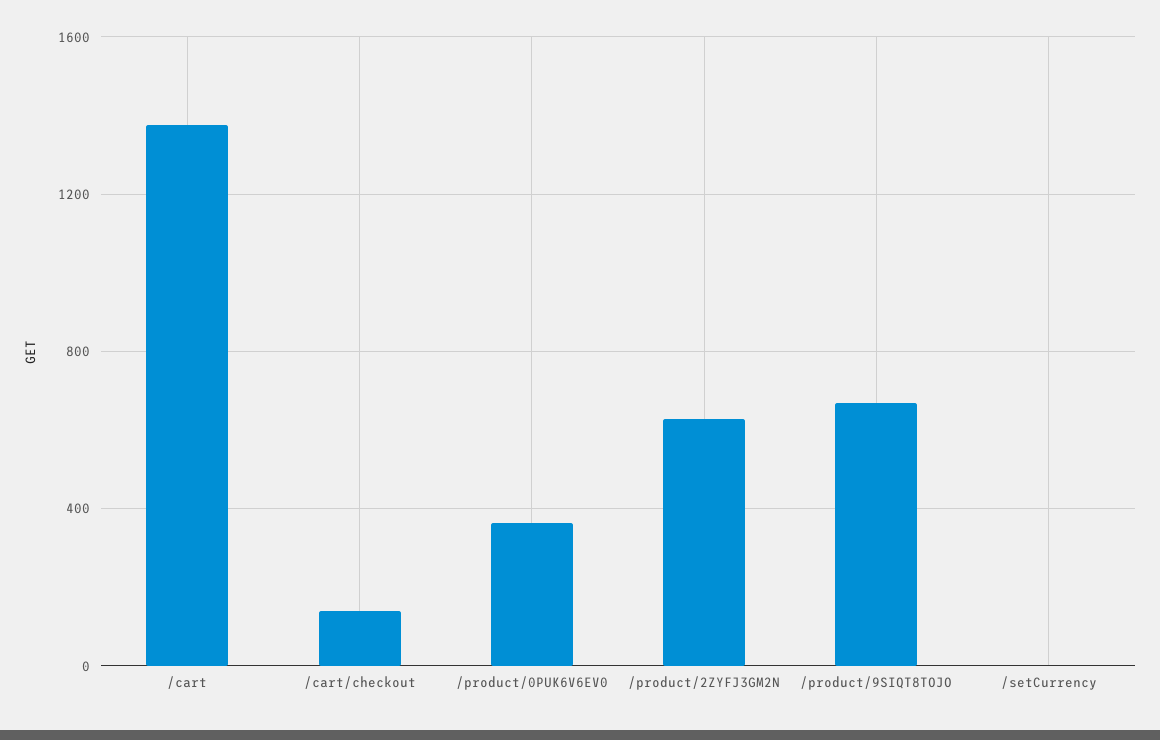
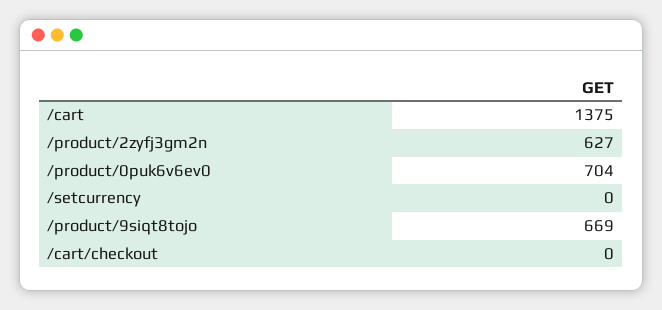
  {
    "/cart": 1375,
-   "/cart/checkout": 150,
+   "/cart/checkout": 0,
-   "/product/0PUK6V6EV0": 350,
+   "/product/0PUK6V6EV0": 704,
    "/product/2ZYFJ3GM2N": 627,
    "/product/9SIQT8TOJO": 669,
    "/setCurrency": 0
  }

